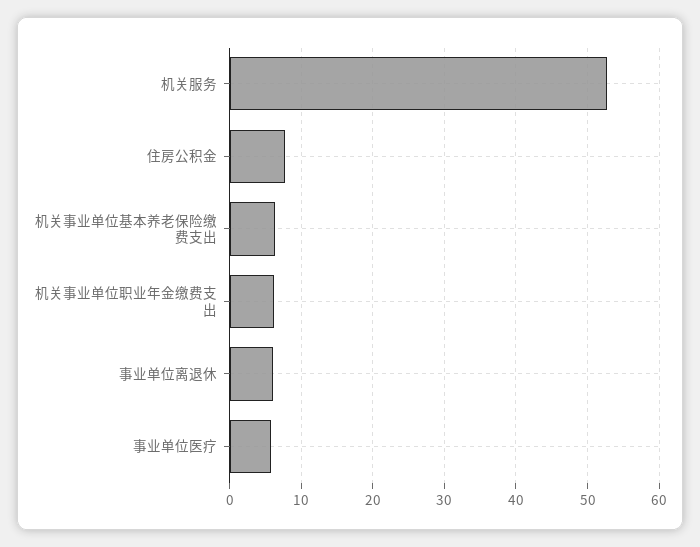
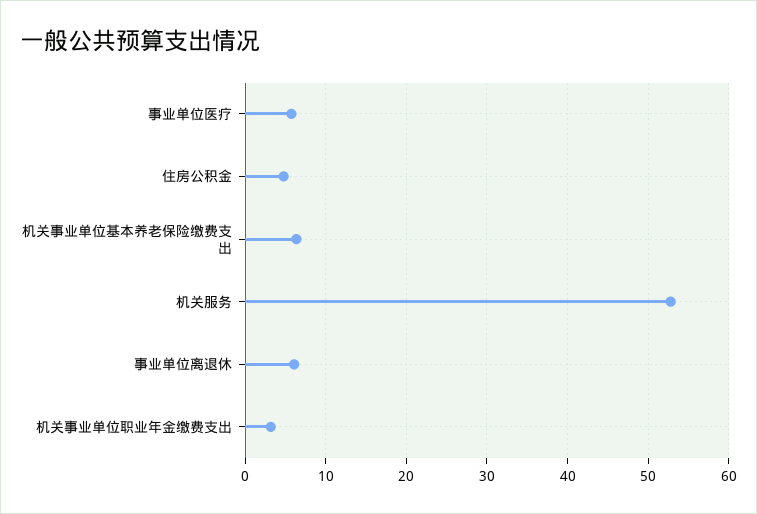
  {
    "机关服务": 53,
-   "住房公积金": 8,
+   "住房公积金": 5,
    "机关事业单位基本养老保险缴费支出": 6,
-   "机关事业单位职业年金缴费支出": 6,
+   "机关事业单位职业年金缴费支出": 3,
    "事业单位离退休": 6,
    "事业单位医疗": 6
  }

